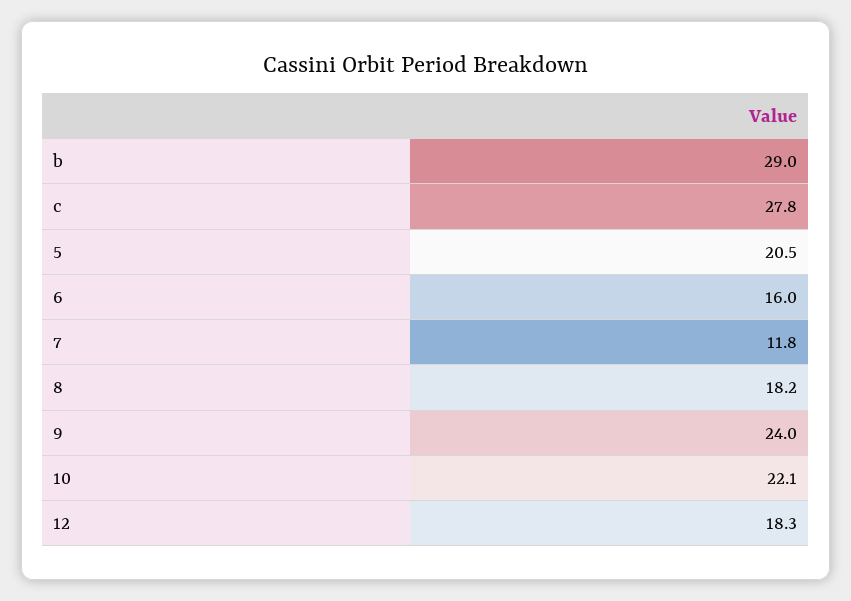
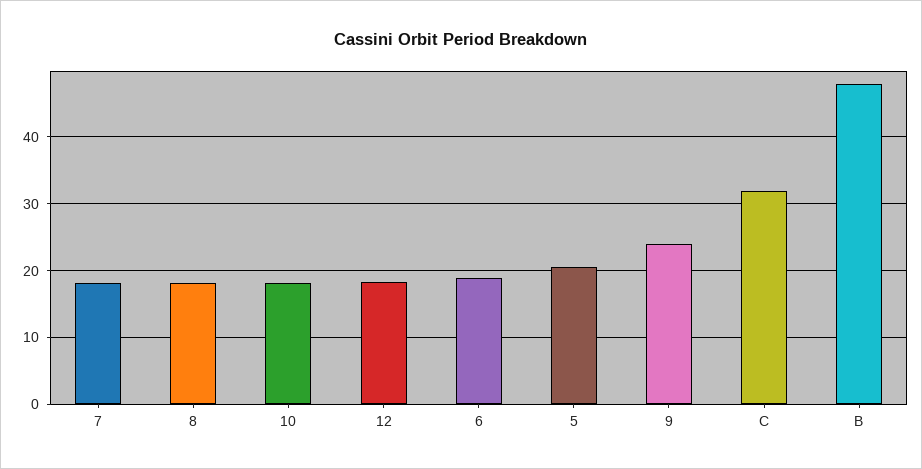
  {
-   "b": 29,
+   "b": 48,
-   "c": 27.8,
+   "c": 32,
    "5": 20.5,
-   "6": 16,
+   "6": 19,
-   "7": 11.8,
+   "7": 18,
    "8": 18.2,
    "9": 24,
-   "10": 22.1,
+   "10": 18,
    "12": 18.3
  }

